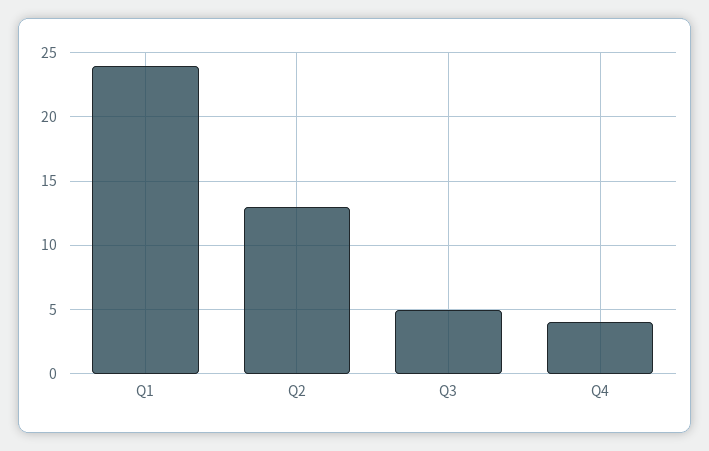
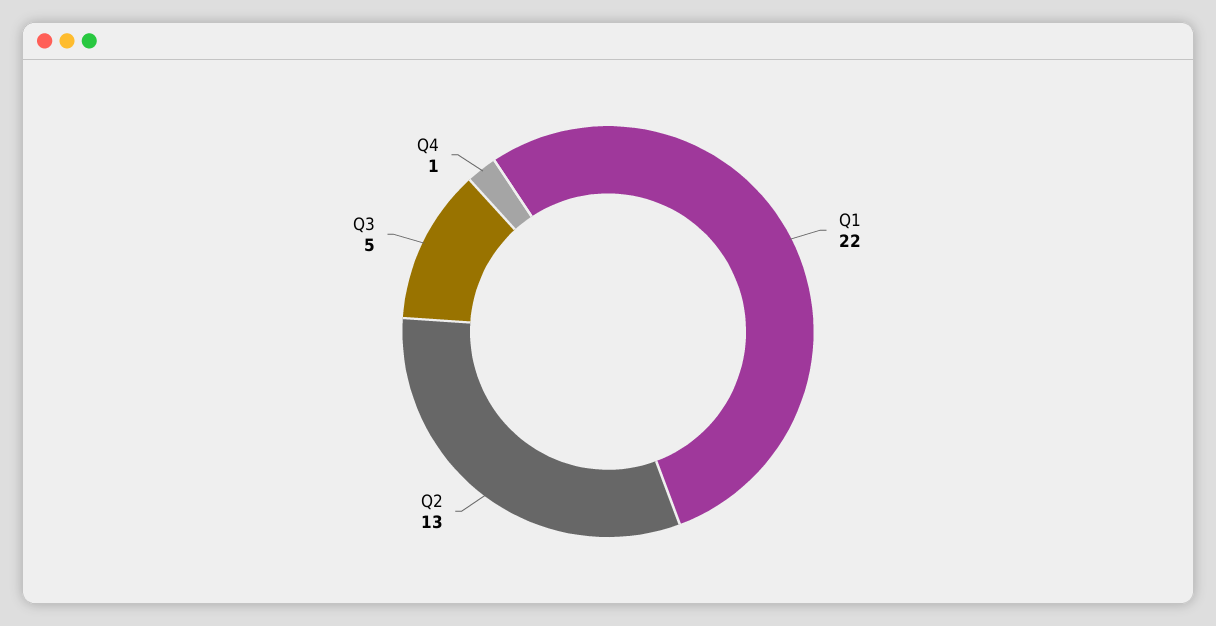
  {
-   "Q1": 24,
+   "Q1": 22,
    "Q2": 13,
    "Q3": 5,
-   "Q4": 4
+   "Q4": 1
  }

